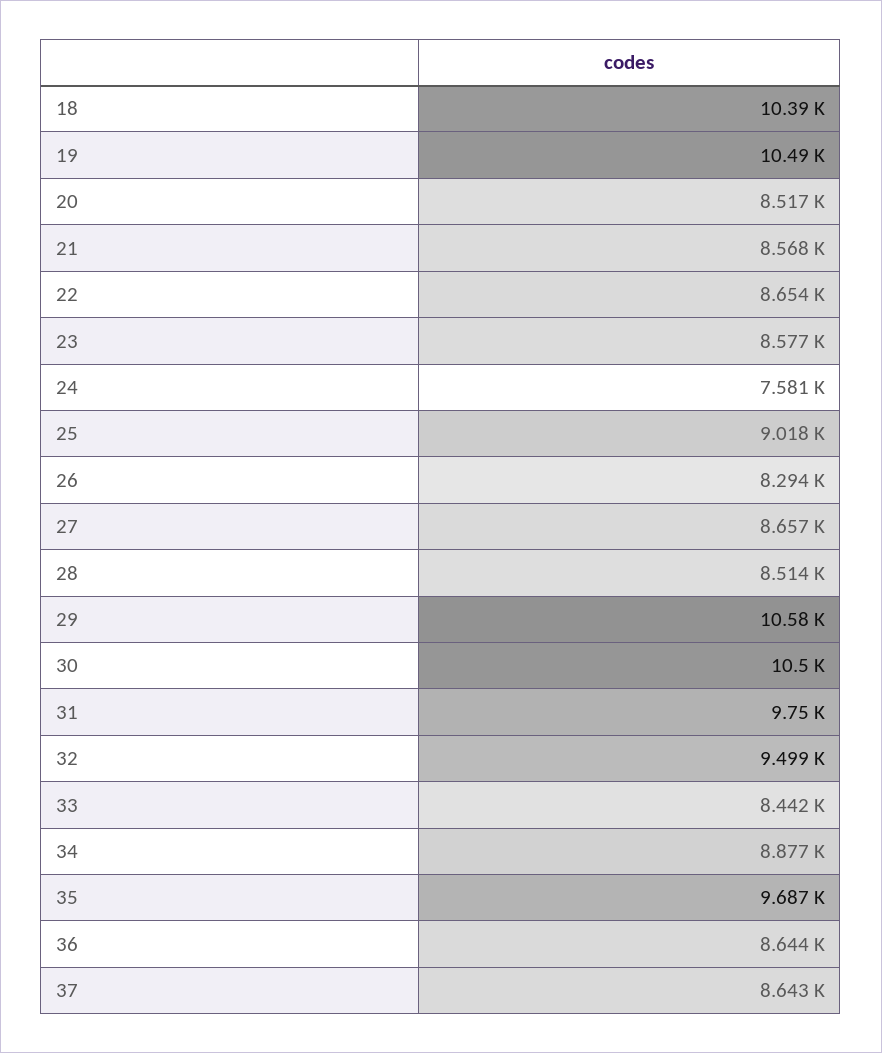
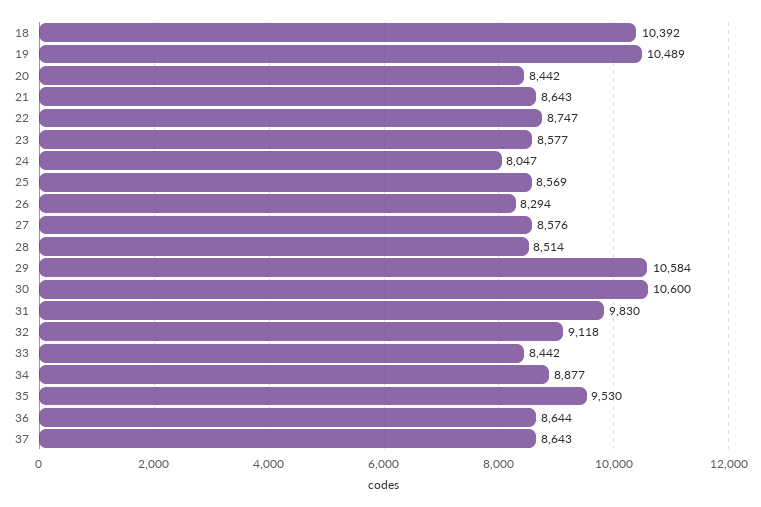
  {
    "18": 10392,
    "19": 10489,
-   "20": 8517,
+   "20": 8442,
-   "21": 8568,
+   "21": 8643,
-   "22": 8654,
+   "22": 8747,
    "23": 8577,
-   "24": 7581,
+   "24": 8047,
-   "25": 9018,
+   "25": 8569,
    "26": 8294,
-   "27": 8657,
+   "27": 8576,
    "28": 8514,
    "29": 10584,
-   "30": 10500,
+   "30": 10600,
-   "31": 9750,
+   "31": 9830,
-   "32": 9499,
+   "32": 9118,
    "33": 8442,
    "34": 8877,
-   "35": 9687,
+   "35": 9530,
    "36": 8644,
    "37": 8643
  }

